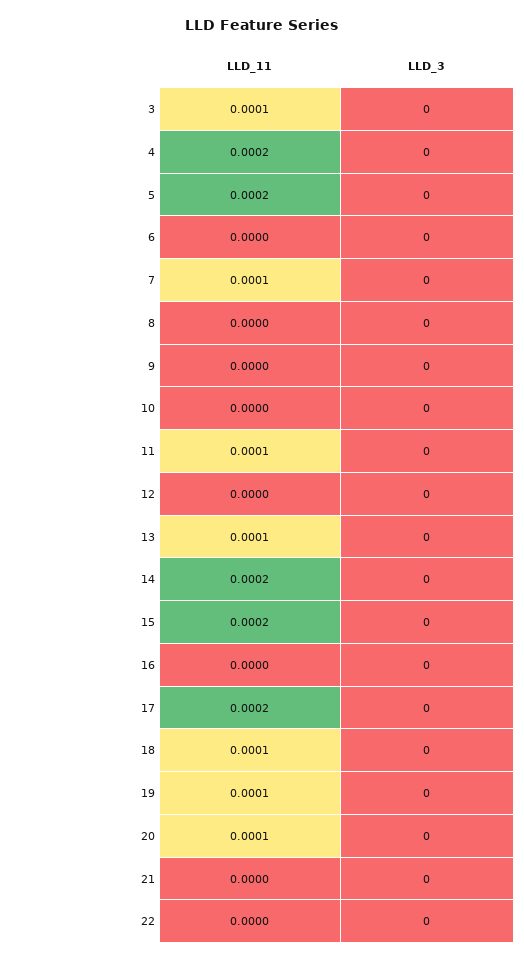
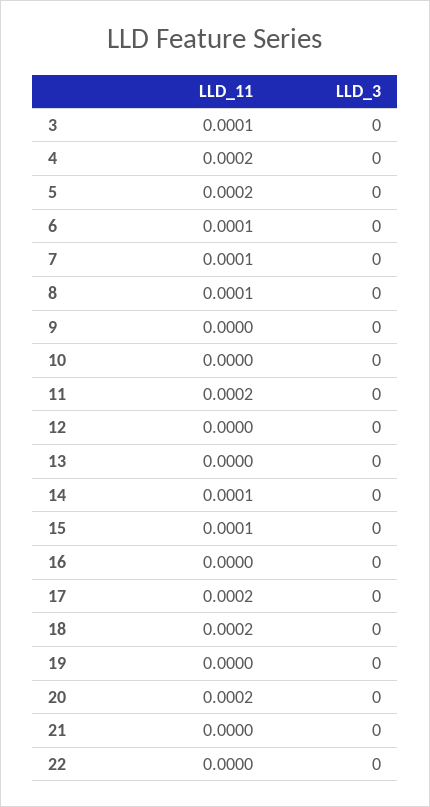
  {
    "LLD_11": {
      "3": 0.0001,
      "4": 0.0002,
      "5": 0.0002,
-     "6": 0,
+     "6": 0.0001,
      "7": 0.0001,
-     "8": 0,
+     "8": 0.0001,
      "9": 0,
      "10": 0,
-     "11": 0.0001,
+     "11": 0.0002,
      "12": 0,
-     "13": 0.0001,
+     "13": 0,
-     "14": 0.0002,
+     "14": 0.0001,
-     "15": 0.0002,
+     "15": 0.0001,
      "16": 0,
      "17": 0.0002,
-     "18": 0.0001,
+     "18": 0.0002,
-     "19": 0.0001,
+     "19": 0,
-     "20": 0.0001,
+     "20": 0.0002,
      "21": 0,
      "22": 0
    },
    "LLD_3": {
      "3": 0,
      "4": 0,
      "5": 0,
      "6": 0,
      "7": 0,
      "8": 0,
      "9": 0,
      "10": 0,
      "11": 0,
      "12": 0,
      "13": 0,
      "14": 0,
      "15": 0,
      "16": 0,
      "17": 0,
      "18": 0,
      "19": 0,
      "20": 0,
      "21": 0,
      "22": 0
    }
  }

